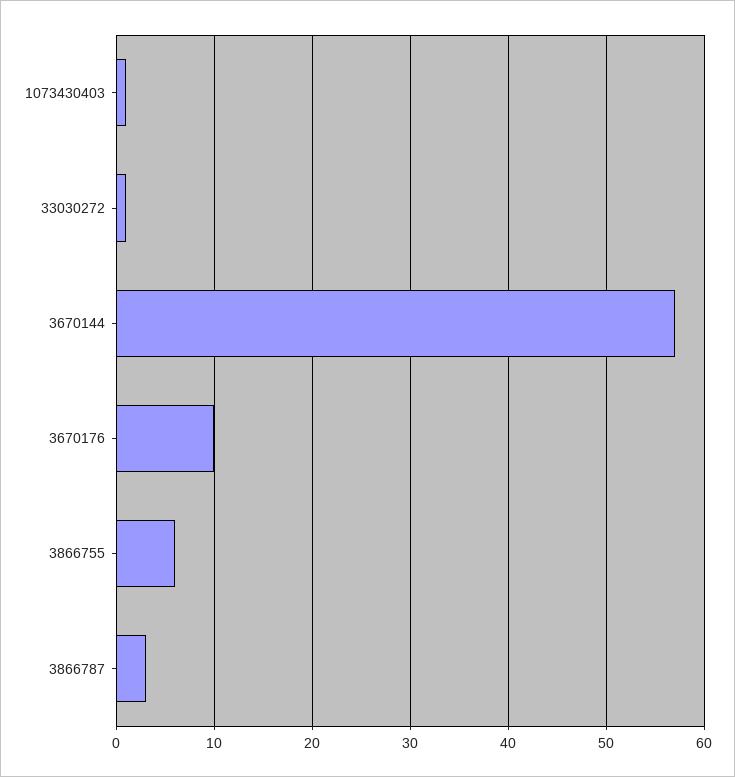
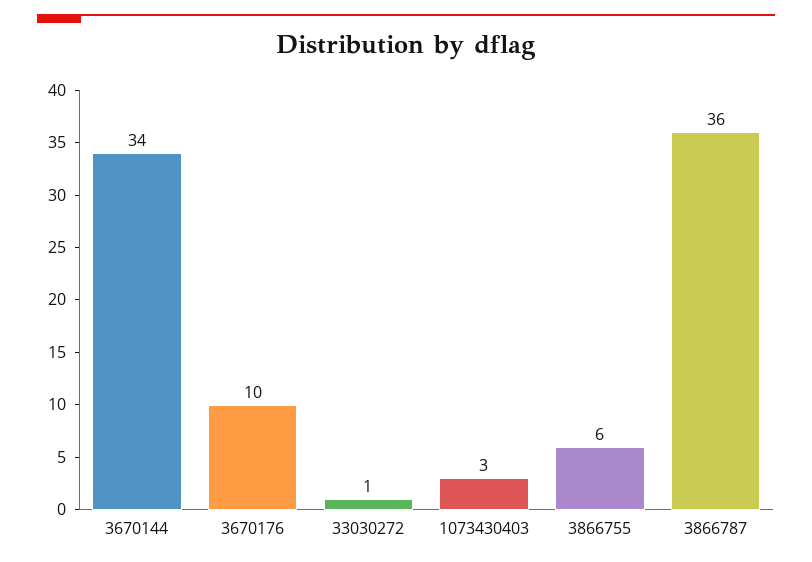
  {
-   "1073430403": 1,
+   "1073430403": 3,
    "33030272": 1,
-   "3670144": 57,
+   "3670144": 34,
    "3670176": 10,
    "3866755": 6,
-   "3866787": 3
+   "3866787": 36
  }

